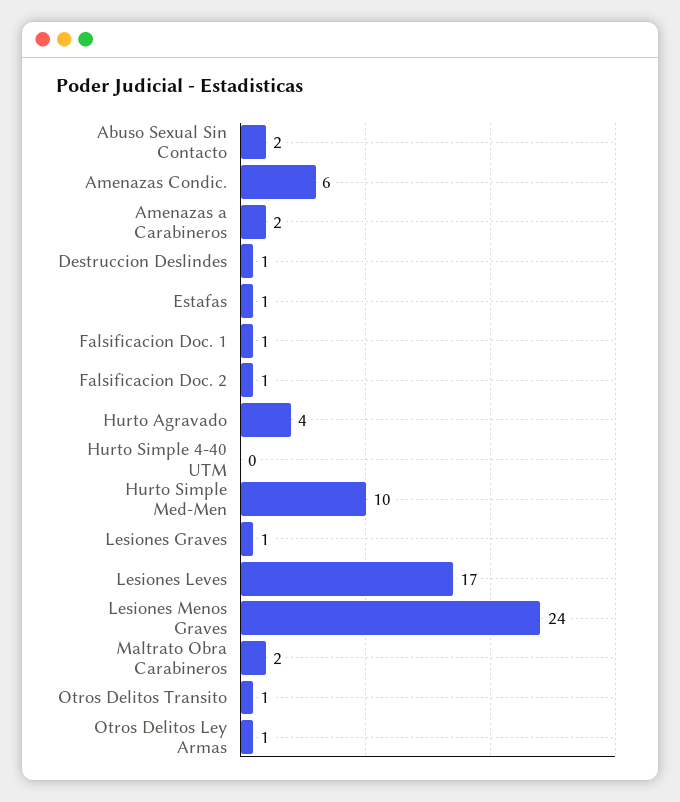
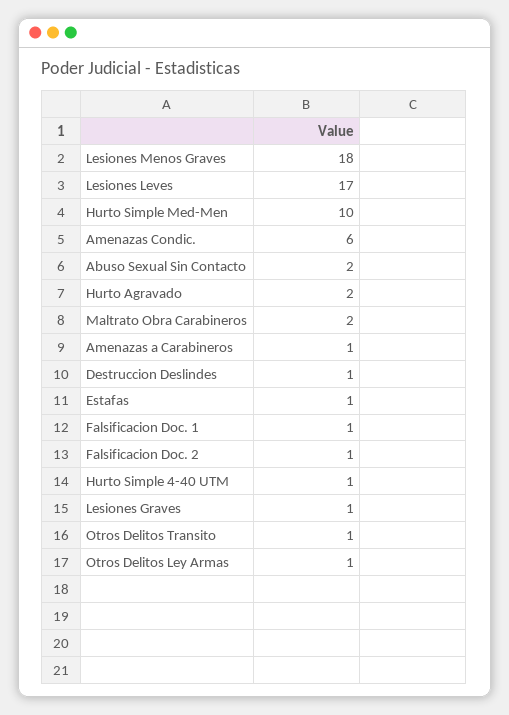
  {
    "Abuso Sexual Sin Contacto": 2,
    "Amenazas Condic.": 6,
-   "Amenazas a Carabineros": 2,
+   "Amenazas a Carabineros": 1,
    "Destruccion Deslindes": 1,
    "Estafas": 1,
    "Falsificacion Doc. 1": 1,
    "Falsificacion Doc. 2": 1,
-   "Hurto Agravado": 4,
+   "Hurto Agravado": 2,
-   "Hurto Simple 4-40 UTM": 0,
+   "Hurto Simple 4-40 UTM": 1,
    "Hurto Simple Med-Men": 10,
    "Lesiones Graves": 1,
    "Lesiones Leves": 17,
-   "Lesiones Menos Graves": 24,
+   "Lesiones Menos Graves": 18,
    "Maltrato Obra Carabineros": 2,
    "Otros Delitos Transito": 1,
    "Otros Delitos Ley Armas": 1
  }

